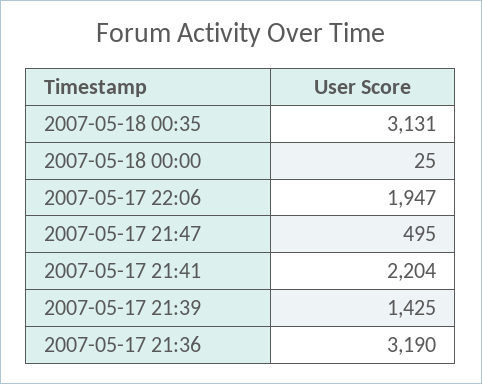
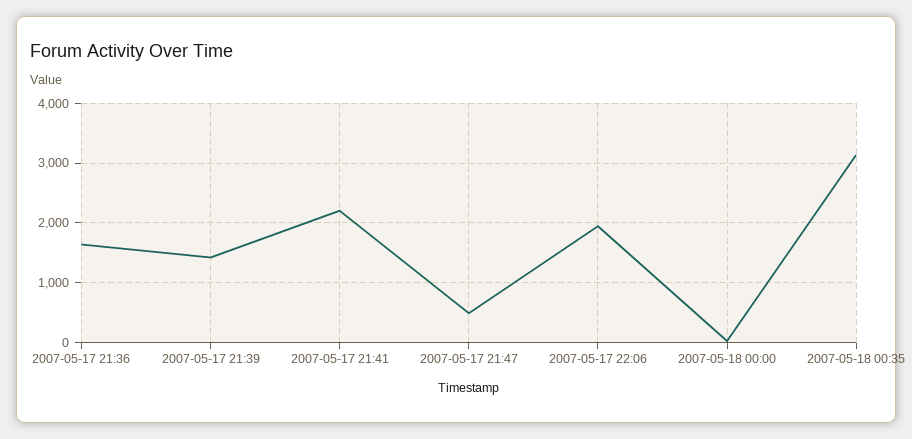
  {
    "2007-05-18 00:35": 3131,
    "2007-05-18 00:00": 25,
    "2007-05-17 22:06": 1947,
    "2007-05-17 21:47": 495,
    "2007-05-17 21:41": 2204,
    "2007-05-17 21:39": 1425,
-   "2007-05-17 21:36": 3190
+   "2007-05-17 21:36": 1600
  }

